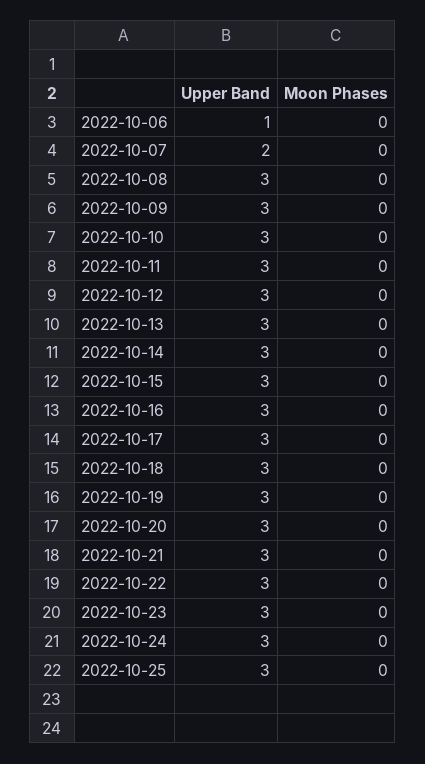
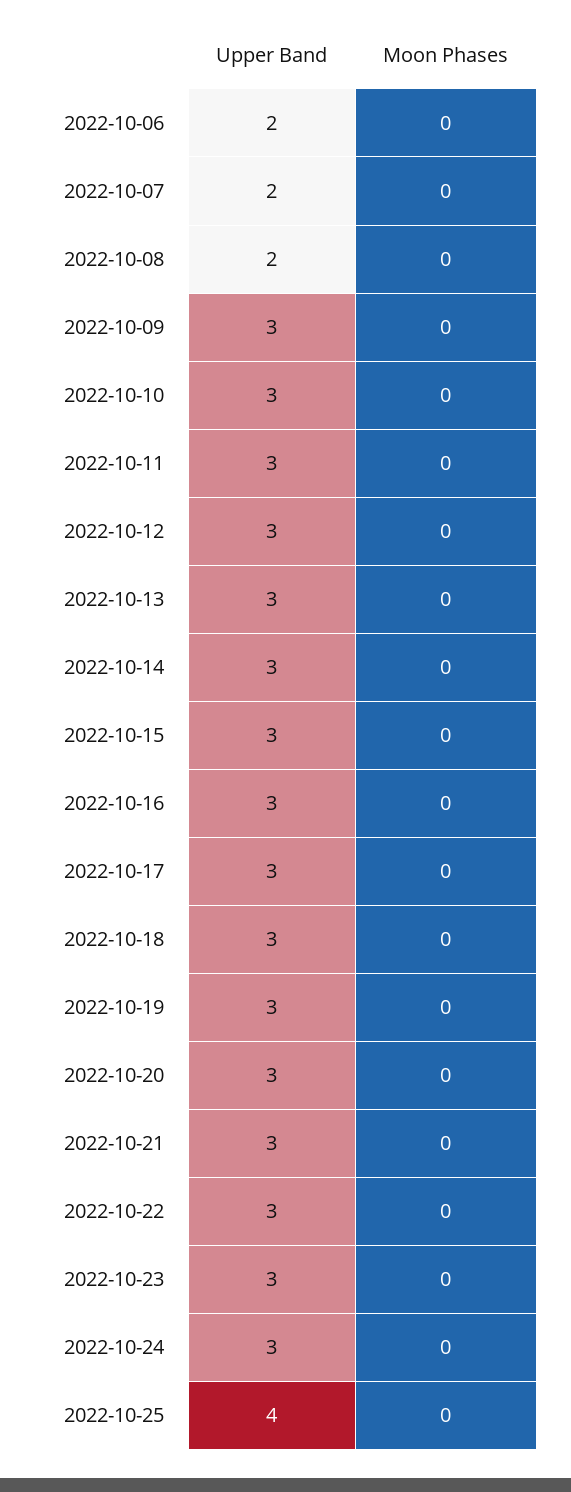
  {
    "Upper Band": {
-     "2022-10-06": 1,
+     "2022-10-06": 2,
      "2022-10-07": 2,
-     "2022-10-08": 3,
+     "2022-10-08": 2,
      "2022-10-09": 3,
      "2022-10-10": 3,
      "2022-10-11": 3,
      "2022-10-12": 3,
      "2022-10-13": 3,
      "2022-10-14": 3,
      "2022-10-15": 3,
      "2022-10-16": 3,
      "2022-10-17": 3,
      "2022-10-18": 3,
      "2022-10-19": 3,
      "2022-10-20": 3,
      "2022-10-21": 3,
      "2022-10-22": 3,
      "2022-10-23": 3,
      "2022-10-24": 3,
-     "2022-10-25": 3
+     "2022-10-25": 4
    },
    "Moon Phases": {
      "2022-10-06": 0,
      "2022-10-07": 0,
      "2022-10-08": 0,
      "2022-10-09": 0,
      "2022-10-10": 0,
      "2022-10-11": 0,
      "2022-10-12": 0,
      "2022-10-13": 0,
      "2022-10-14": 0,
      "2022-10-15": 0,
      "2022-10-16": 0,
      "2022-10-17": 0,
      "2022-10-18": 0,
      "2022-10-19": 0,
      "2022-10-20": 0,
      "2022-10-21": 0,
      "2022-10-22": 0,
      "2022-10-23": 0,
      "2022-10-24": 0,
      "2022-10-25": 0
    }
  }

